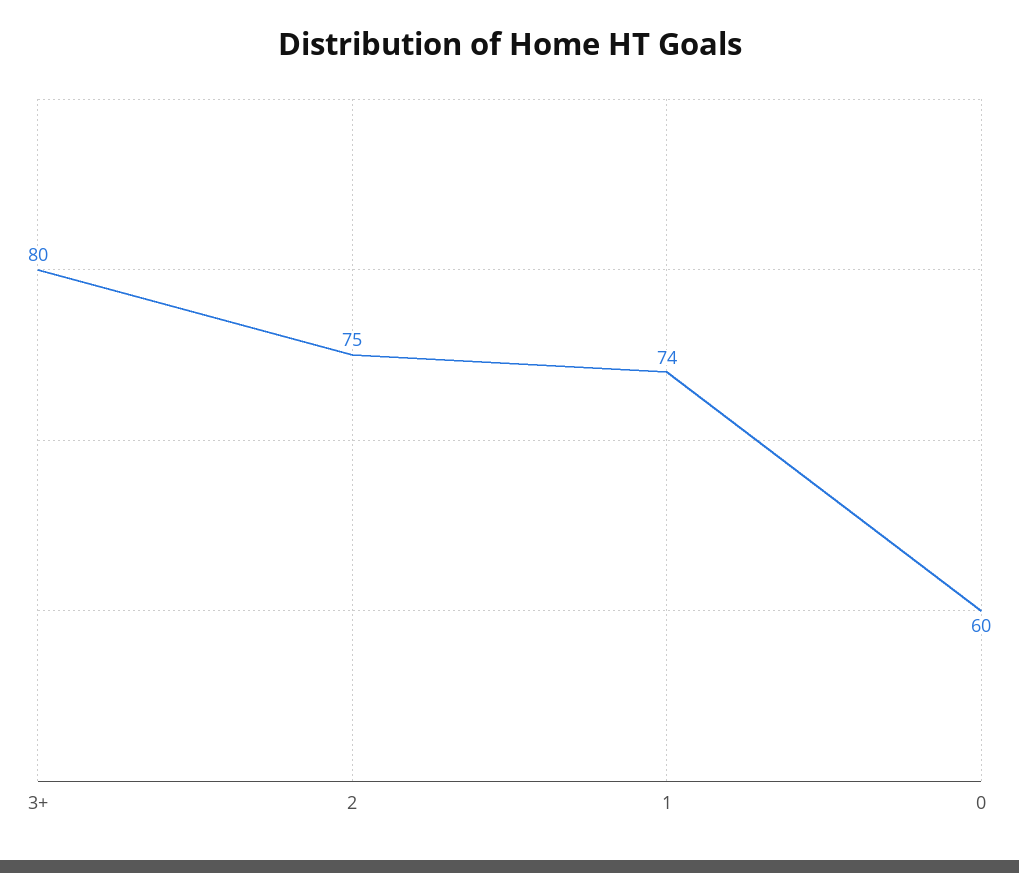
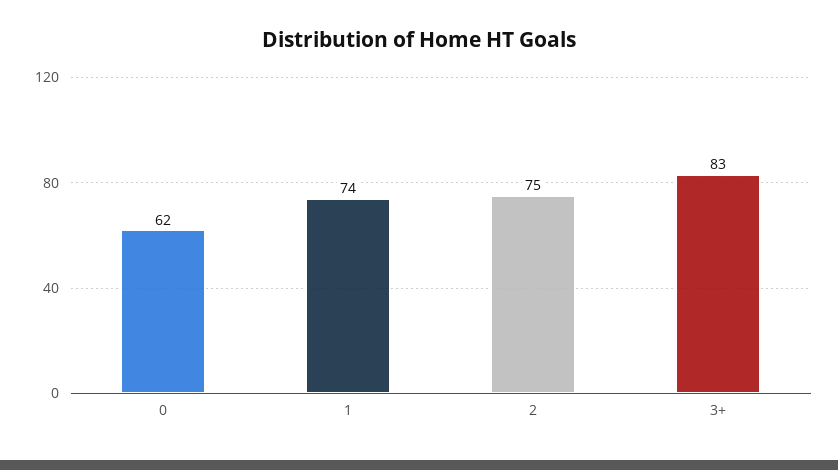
  {
-   "3+": 80,
+   "3+": 83,
    "2": 75,
    "1": 74,
-   "0": 60
+   "0": 62
  }

